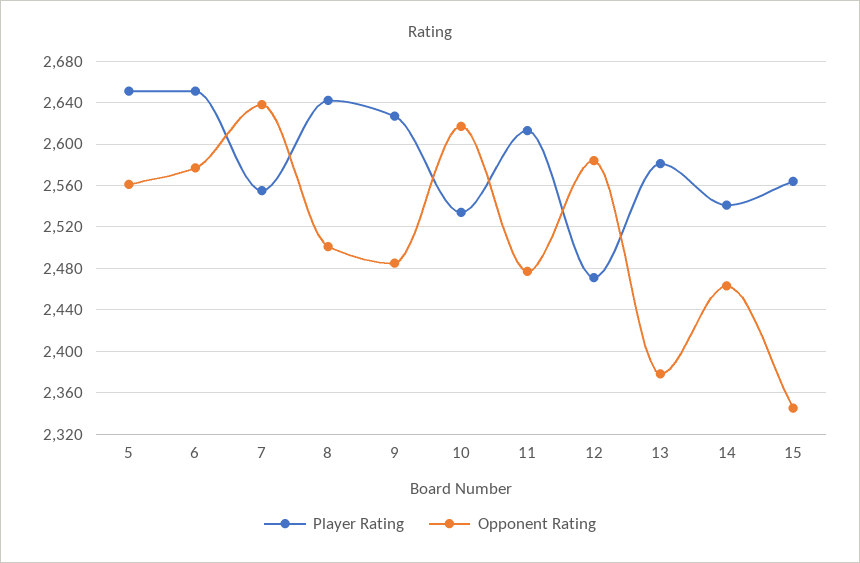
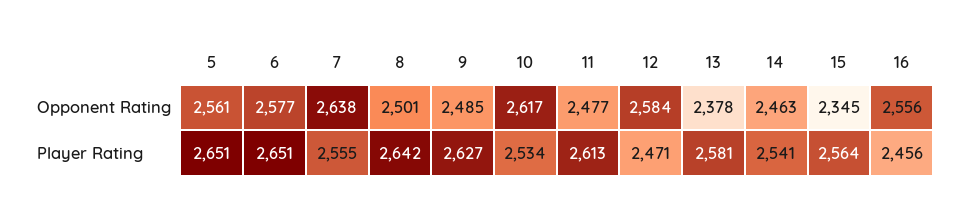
  {
    "Player Rating": {
      "5": 2651,
      "6": 2651,
      "7": 2555,
      "8": 2642,
      "9": 2627,
      "10": 2534,
      "11": 2613,
      "12": 2471,
      "13": 2581,
      "14": 2541,
-     "15": 2564
+     "15": 2564,
+     "16": 2456
    },
    "Opponent Rating": {
      "5": 2561,
      "6": 2577,
      "7": 2638,
      "8": 2501,
      "9": 2485,
      "10": 2617,
      "11": 2477,
      "12": 2584,
      "13": 2378,
      "14": 2463,
-     "15": 2345
+     "15": 2345,
+     "16": 2556
    }
  }

